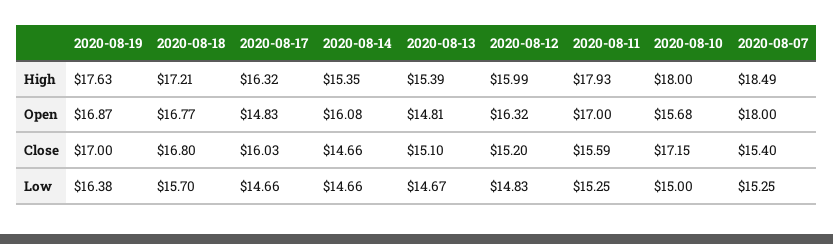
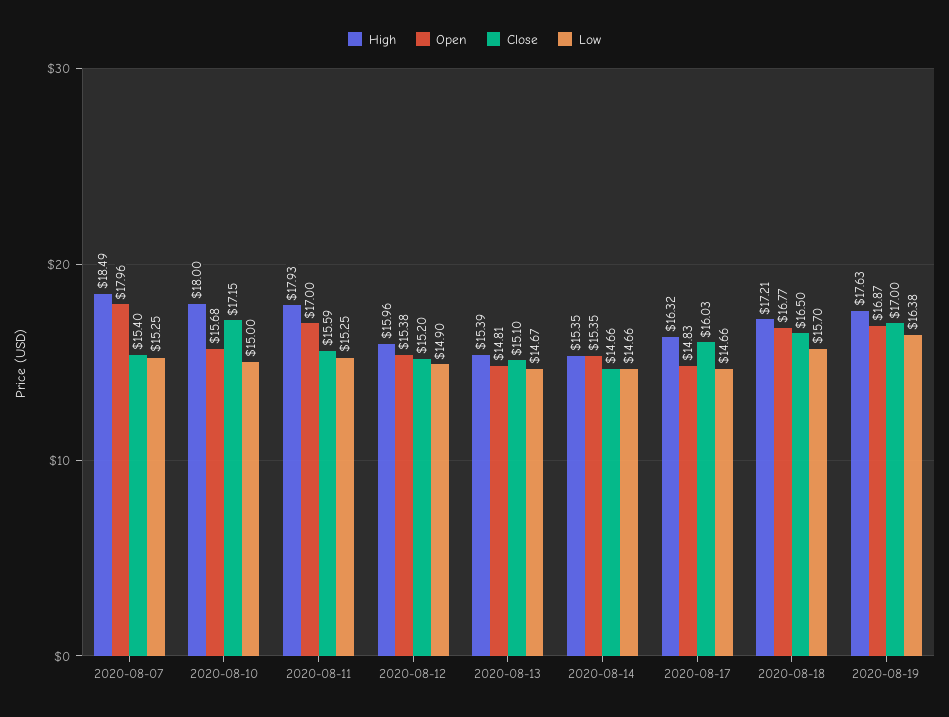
  {
    "High": {
      "2020-08-19": 17.63,
      "2020-08-18": 17.21,
      "2020-08-17": 16.32,
      "2020-08-14": 15.35,
      "2020-08-13": 15.39,
-     "2020-08-12": 15.99,
+     "2020-08-12": 15.96,
      "2020-08-11": 17.93,
      "2020-08-10": 18,
      "2020-08-07": 18.49
    },
    "Open": {
      "2020-08-19": 16.87,
      "2020-08-18": 16.77,
      "2020-08-17": 14.83,
-     "2020-08-14": 16.08,
+     "2020-08-14": 15.35,
      "2020-08-13": 14.81,
-     "2020-08-12": 16.32,
+     "2020-08-12": 15.38,
      "2020-08-11": 17,
      "2020-08-10": 15.68,
-     "2020-08-07": 18
+     "2020-08-07": 17.96
    },
    "Close": {
      "2020-08-19": 17,
-     "2020-08-18": 16.8,
+     "2020-08-18": 16.5,
      "2020-08-17": 16.03,
      "2020-08-14": 14.66,
      "2020-08-13": 15.1,
      "2020-08-12": 15.2,
      "2020-08-11": 15.59,
      "2020-08-10": 17.15,
      "2020-08-07": 15.4
    },
    "Low": {
      "2020-08-19": 16.38,
      "2020-08-18": 15.7,
      "2020-08-17": 14.66,
      "2020-08-14": 14.66,
      "2020-08-13": 14.67,
-     "2020-08-12": 14.83,
+     "2020-08-12": 14.9,
      "2020-08-11": 15.25,
      "2020-08-10": 15,
      "2020-08-07": 15.25
    }
  }

